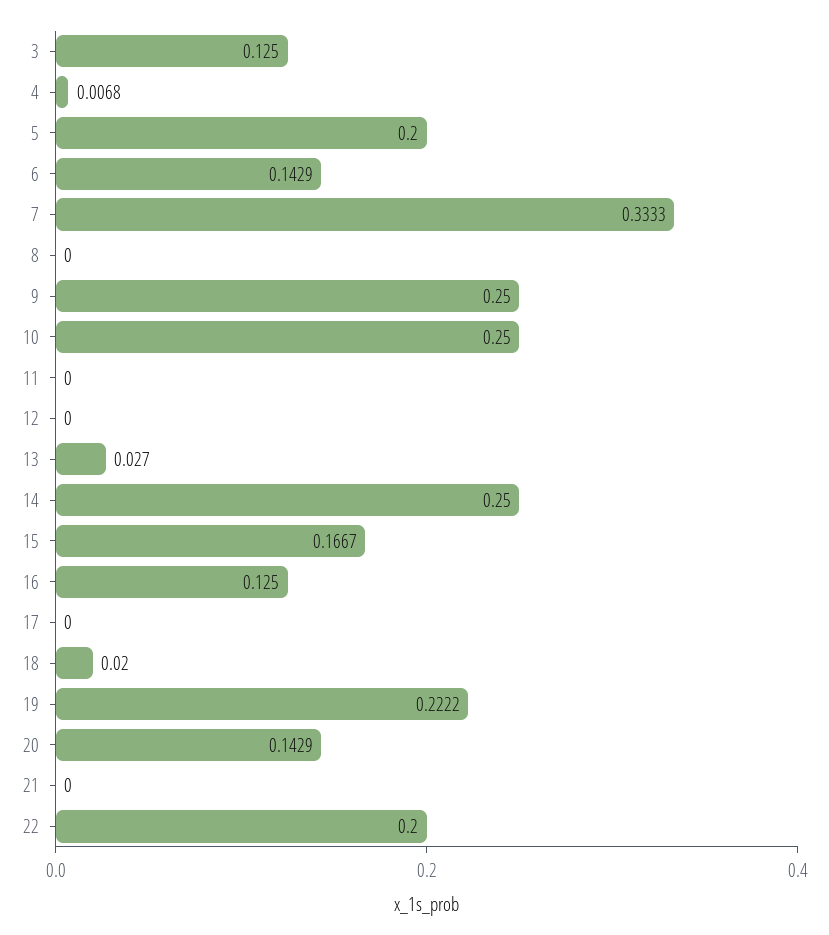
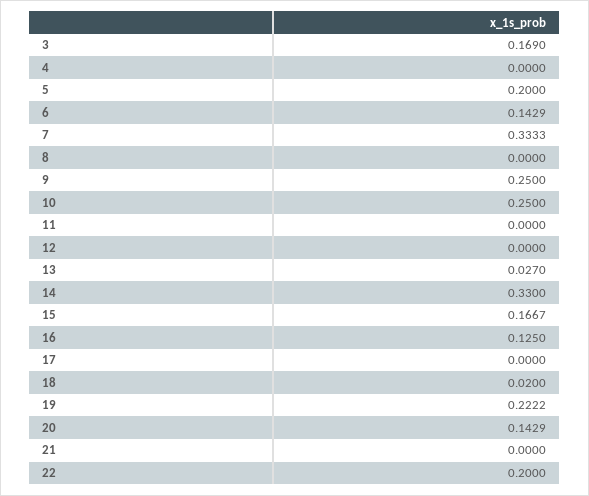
  {
-   "3": 0.125,
+   "3": 0.169,
-   "4": 0.0068,
+   "4": 0,
    "5": 0.2,
    "6": 0.1429,
    "7": 0.3333,
    "8": 0,
    "9": 0.25,
    "10": 0.25,
    "11": 0,
    "12": 0,
    "13": 0.027,
-   "14": 0.25,
+   "14": 0.33,
    "15": 0.1667,
    "16": 0.125,
    "17": 0,
    "18": 0.02,
    "19": 0.2222,
    "20": 0.1429,
    "21": 0,
    "22": 0.2
  }

